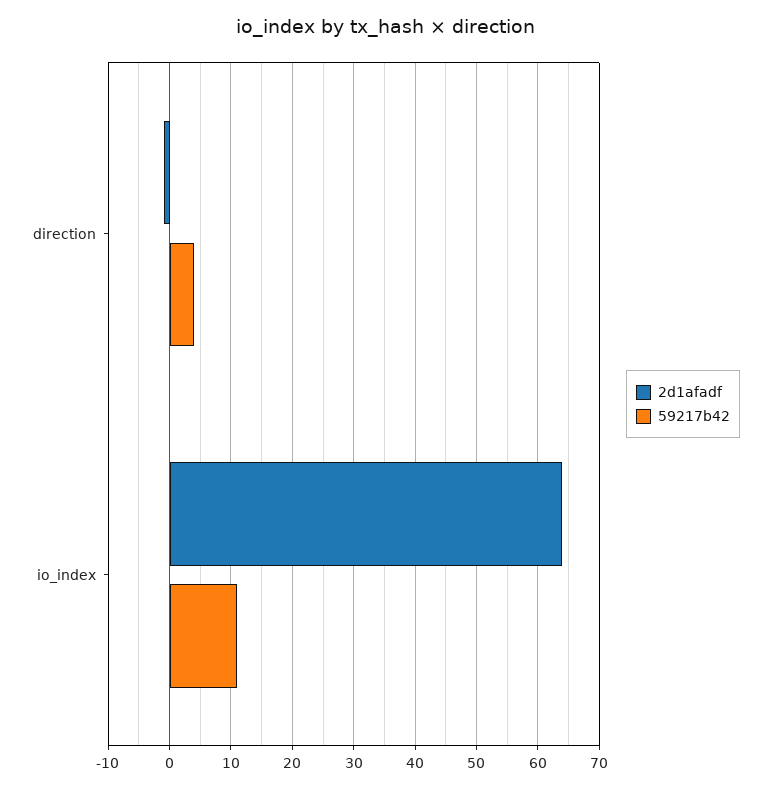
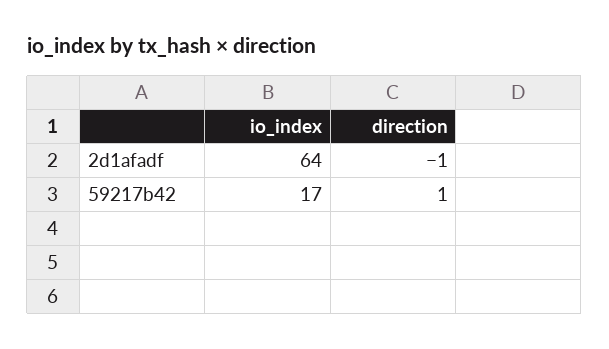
  {
    "2d1afadf": {
      "direction": -1,
      "io_index": 64
    },
    "59217b42": {
-     "direction": 4,
+     "direction": 1,
-     "io_index": 11
+     "io_index": 17
    }
  }

